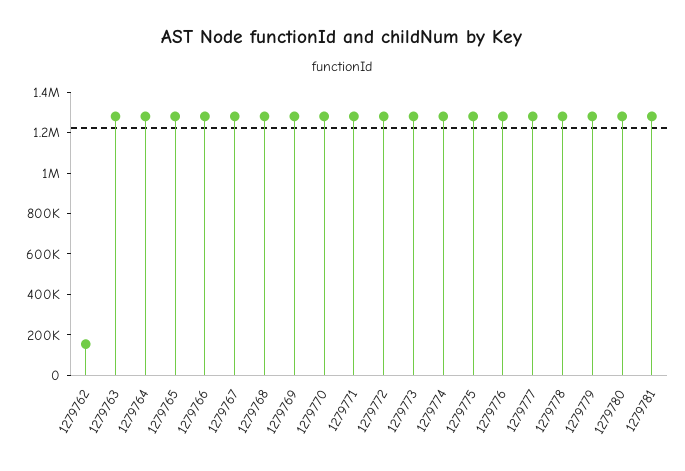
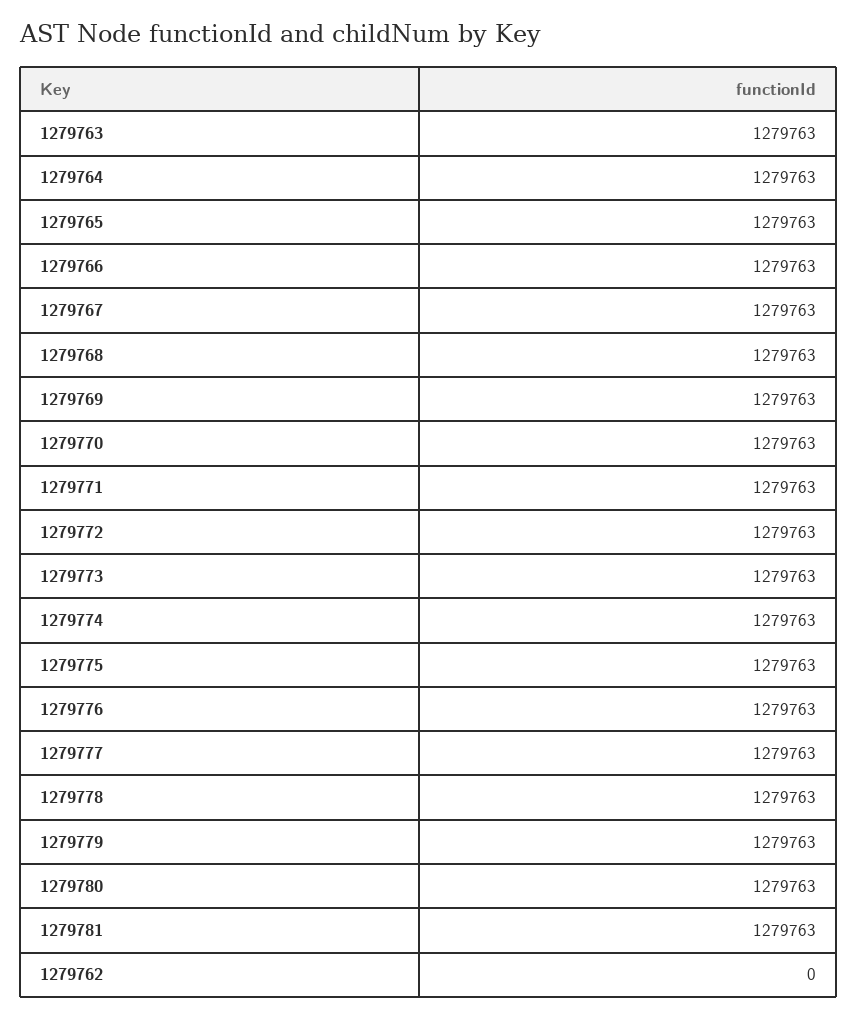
  {
-   "1279762": 150000,
+   "1279762": 0,
    "1279763": 1279763,
    "1279764": 1279763,
    "1279765": 1279763,
    "1279766": 1279763,
    "1279767": 1279763,
    "1279768": 1279763,
    "1279769": 1279763,
    "1279770": 1279763,
    "1279771": 1279763,
    "1279772": 1279763,
    "1279773": 1279763,
    "1279774": 1279763,
    "1279775": 1279763,
    "1279776": 1279763,
    "1279777": 1279763,
    "1279778": 1279763,
    "1279779": 1279763,
    "1279780": 1279763,
    "1279781": 1279763
  }

